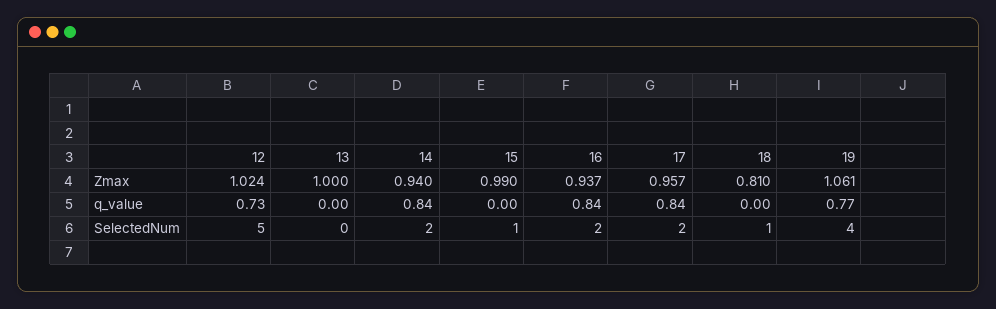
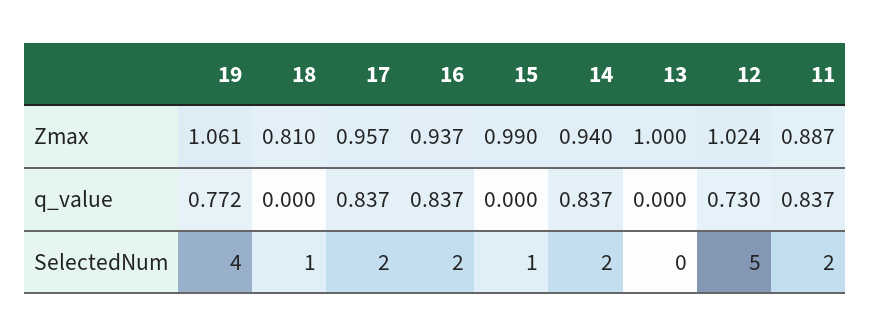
  {
    "12": {
      "Zmax": 1.024,
      "q_value": 0.73,
      "SelectedNum": 5
    },
    "13": {
      "Zmax": 1,
      "q_value": 0,
      "SelectedNum": 0
    },
    "14": {
      "Zmax": 0.94,
      "q_value": 0.837,
      "SelectedNum": 2
    },
    "15": {
      "Zmax": 0.99,
      "q_value": 0,
      "SelectedNum": 1
    },
    "16": {
      "Zmax": 0.937,
      "q_value": 0.837,
      "SelectedNum": 2
    },
    "17": {
      "Zmax": 0.957,
      "q_value": 0.837,
      "SelectedNum": 2
    },
    "18": {
      "Zmax": 0.81,
      "q_value": 0,
      "SelectedNum": 1
    },
    "19": {
      "Zmax": 1.061,
      "q_value": 0.772,
      "SelectedNum": 4
-   }
+   },
+   "11": {
+     "Zmax": 0.887,
+     "q_value": 0.837,
+     "SelectedNum": 2
+   }
  }

